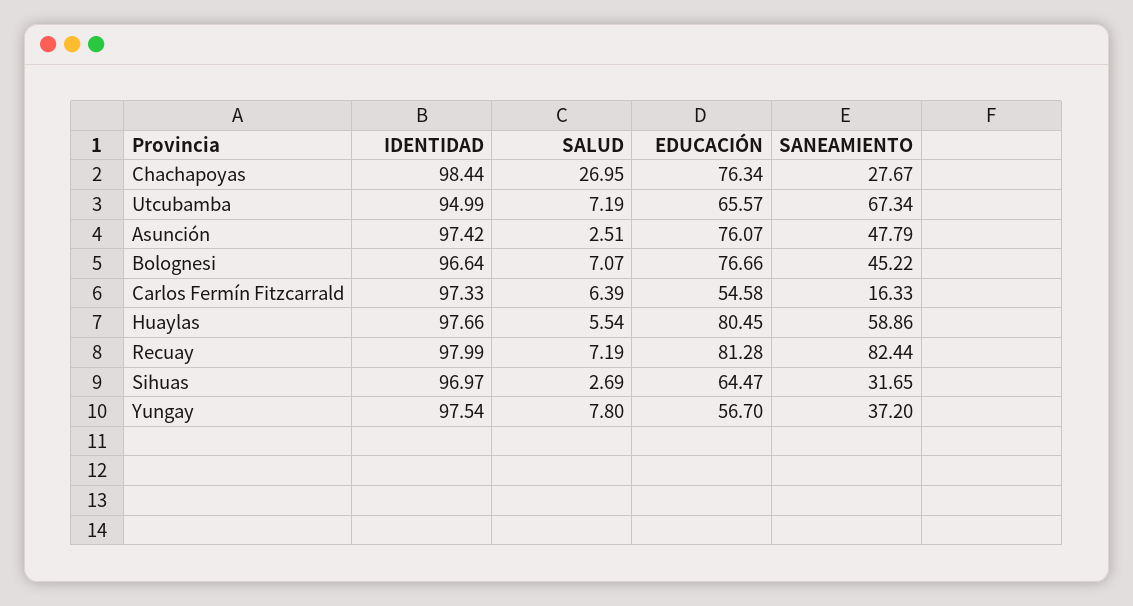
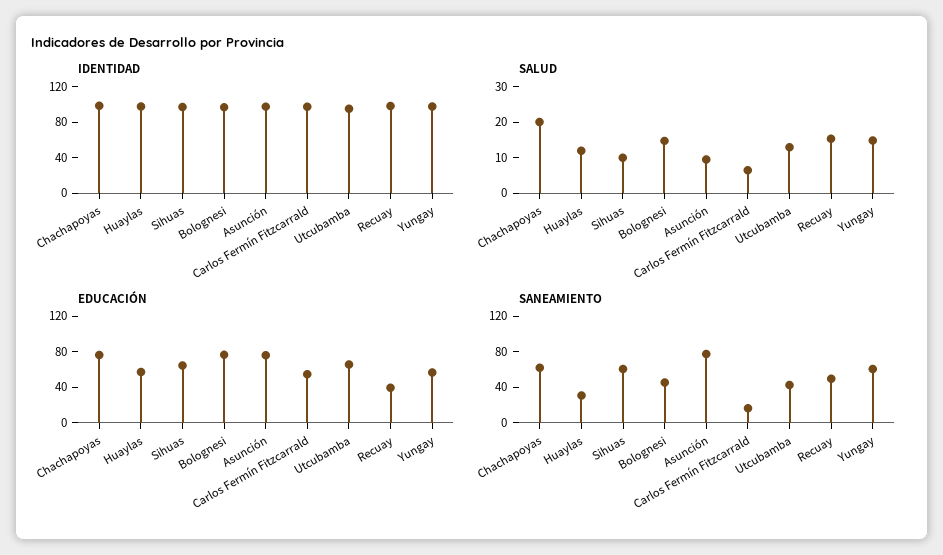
  {
    "IDENTIDAD": {
      "Chachapoyas": 98.44,
      "Utcubamba": 94.99,
      "Asunción": 97.42,
      "Bolognesi": 96.64,
      "Carlos Fermín Fitzcarrald": 97.33,
      "Huaylas": 97.66,
      "Recuay": 97.99,
      "Sihuas": 96.97,
      "Yungay": 97.54
    },
    "SALUD": {
-     "Chachapoyas": 26.95,
+     "Chachapoyas": 20,
-     "Utcubamba": 7.19,
+     "Utcubamba": 12.5,
-     "Asunción": 2.51,
+     "Asunción": 10,
-     "Bolognesi": 7.07,
+     "Bolognesi": 15,
      "Carlos Fermín Fitzcarrald": 6.39,
-     "Huaylas": 5.54,
+     "Huaylas": 12.5,
-     "Recuay": 7.19,
+     "Recuay": 15,
-     "Sihuas": 2.69,
+     "Sihuas": 10,
-     "Yungay": 7.8
+     "Yungay": 15
    },
    "EDUCACIÓN": {
      "Chachapoyas": 76.34,
      "Utcubamba": 65.57,
      "Asunción": 76.07,
      "Bolognesi": 76.66,
      "Carlos Fermín Fitzcarrald": 54.58,
-     "Huaylas": 80.45,
+     "Huaylas": 60,
-     "Recuay": 81.28,
+     "Recuay": 40,
      "Sihuas": 64.47,
      "Yungay": 56.7
    },
    "SANEAMIENTO": {
-     "Chachapoyas": 27.67,
+     "Chachapoyas": 60,
-     "Utcubamba": 67.34,
+     "Utcubamba": 40,
-     "Asunción": 47.79,
+     "Asunción": 80,
      "Bolognesi": 45.22,
      "Carlos Fermín Fitzcarrald": 16.33,
-     "Huaylas": 58.86,
+     "Huaylas": 30,
-     "Recuay": 82.44,
+     "Recuay": 50,
-     "Sihuas": 31.65,
+     "Sihuas": 60,
-     "Yungay": 37.2
+     "Yungay": 60
    }
  }

